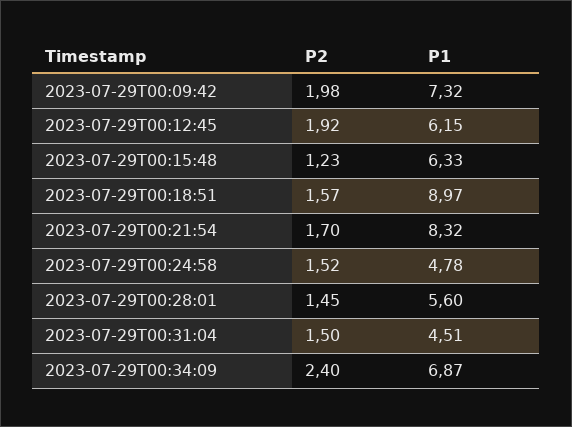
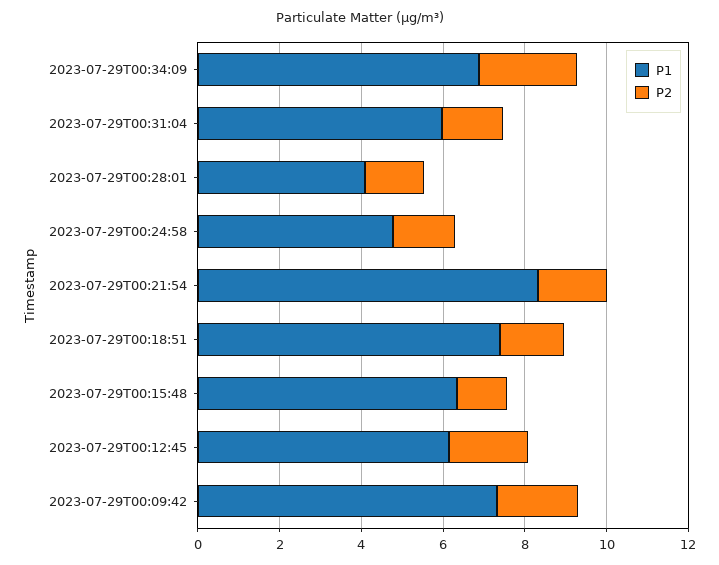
  {
    "P2": {
      "2023-07-29T00:09:42": 1.98,
      "2023-07-29T00:12:45": 1.92,
      "2023-07-29T00:15:48": 1.23,
      "2023-07-29T00:18:51": 1.57,
      "2023-07-29T00:21:54": 1.7,
      "2023-07-29T00:24:58": 1.52,
      "2023-07-29T00:28:01": 1.45,
      "2023-07-29T00:31:04": 1.5,
      "2023-07-29T00:34:09": 2.4
    },
    "P1": {
      "2023-07-29T00:09:42": 7.32,
      "2023-07-29T00:12:45": 6.15,
      "2023-07-29T00:15:48": 6.33,
-     "2023-07-29T00:18:51": 8.97,
+     "2023-07-29T00:18:51": 7.5,
      "2023-07-29T00:21:54": 8.32,
      "2023-07-29T00:24:58": 4.78,
-     "2023-07-29T00:28:01": 5.6,
+     "2023-07-29T00:28:01": 4,
-     "2023-07-29T00:31:04": 4.51,
+     "2023-07-29T00:31:04": 6,
      "2023-07-29T00:34:09": 6.87
    }
  }

